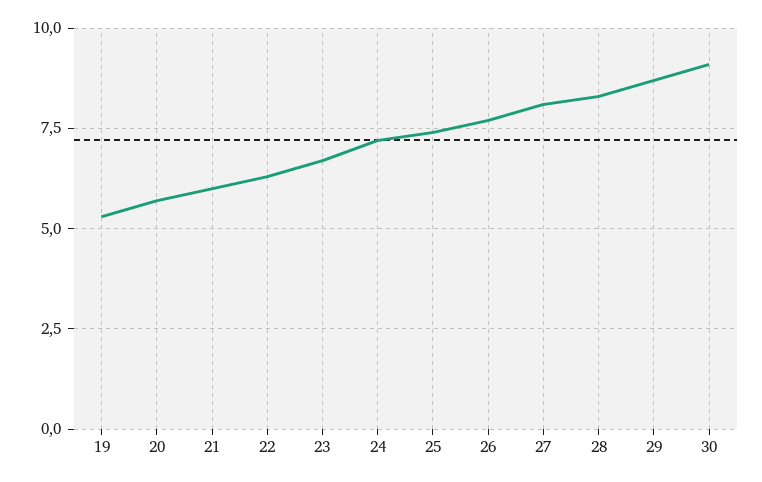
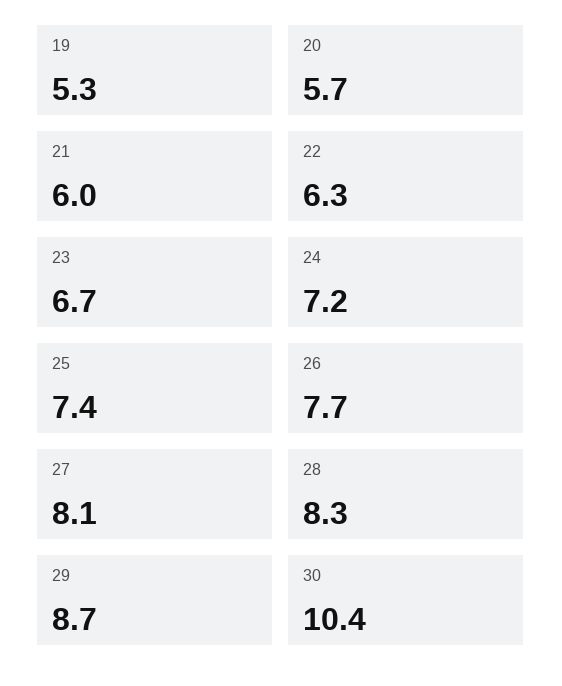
  {
    "19": 5.3,
    "20": 5.7,
    "21": 6,
    "22": 6.3,
    "23": 6.7,
    "24": 7.2,
    "25": 7.4,
    "26": 7.7,
    "27": 8.1,
    "28": 8.3,
    "29": 8.7,
-   "30": 9
+   "30": 10.4
  }

